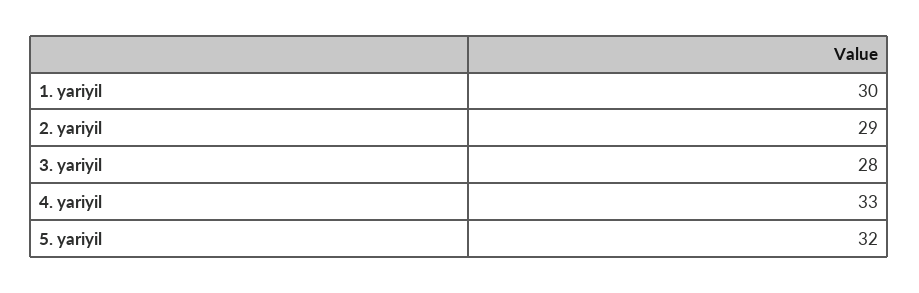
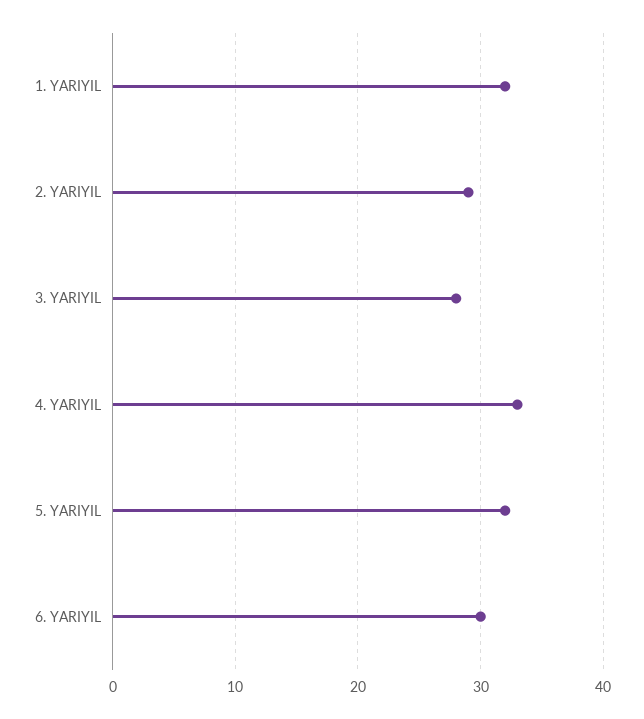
  {
-   "1. yariyil": 30,
+   "1. yariyil": 32,
    "2. yariyil": 29,
    "3. yariyil": 28,
    "4. yariyil": 33,
-   "5. yariyil": 32
+   "5. yariyil": 32,
+   "6. YARIYIL": 30
  }

